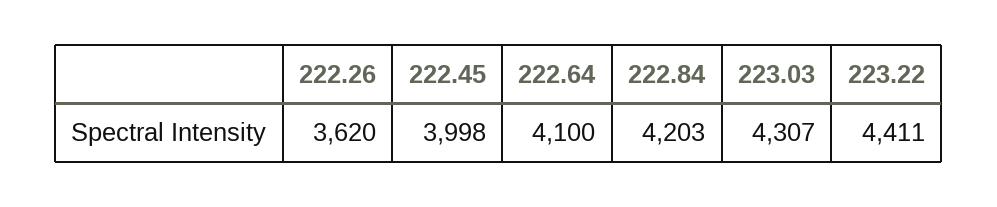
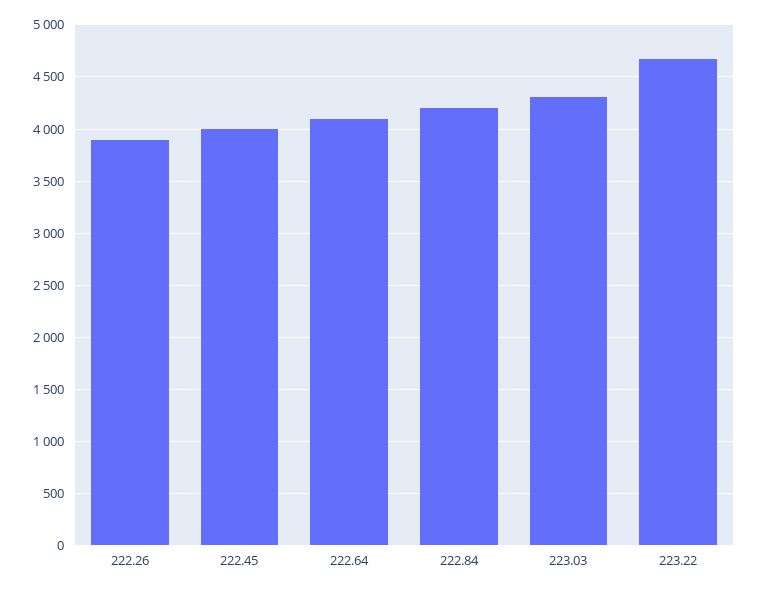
  {
-   "222.26": 3620,
+   "222.26": 3900,
    "222.45": 3998,
    "222.64": 4100,
    "222.84": 4203,
    "223.03": 4307,
-   "223.22": 4411
+   "223.22": 4700
  }

